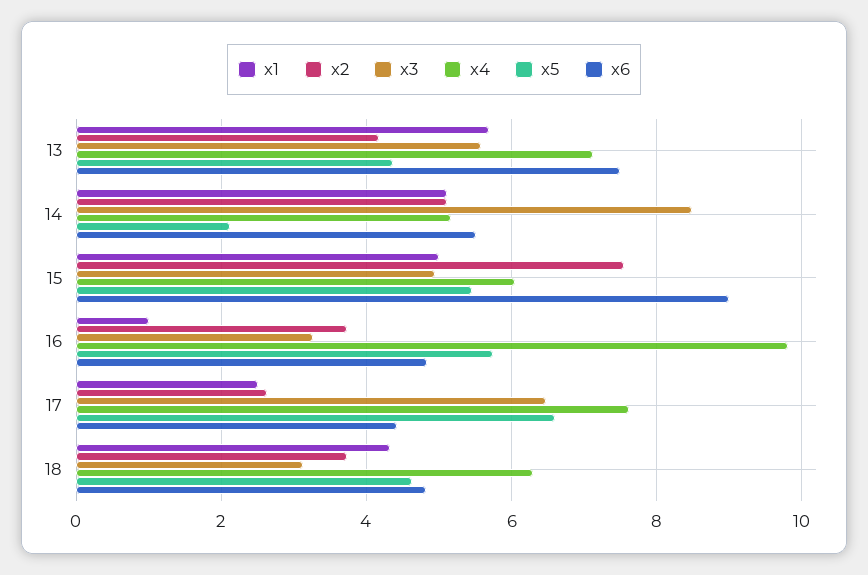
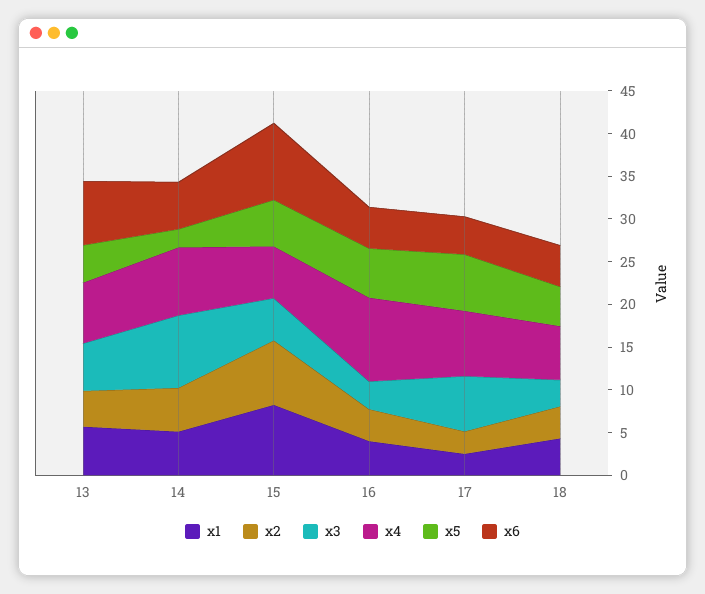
  {
    "x1": {
      "13": 5.6,
      "14": 5.2,
-     "15": 5,
+     "15": 8,
-     "16": 1,
+     "16": 4,
      "17": 2.6,
      "18": 4.4
    },
    "x2": {
      "13": 4.2,
      "14": 5.2,
      "15": 7.6,
      "16": 3.8,
      "17": 2.6,
      "18": 3.8
    },
    "x3": {
      "13": 5.6,
      "14": 8.4,
      "15": 5,
      "16": 3.2,
      "17": 6.4,
      "18": 3.2
    },
    "x4": {
      "13": 7.2,
-     "14": 5.2,
+     "14": 8,
      "15": 6,
      "16": 9.8,
      "17": 7.6,
      "18": 6.2
    },
    "x5": {
      "13": 4.4,
      "14": 2.2,
      "15": 5.4,
      "16": 5.8,
      "17": 6.6,
      "18": 4.6
    },
    "x6": {
      "13": 7.4,
      "14": 5.6,
      "15": 9,
      "16": 4.8,
      "17": 4.4,
      "18": 4.8
    }
  }

